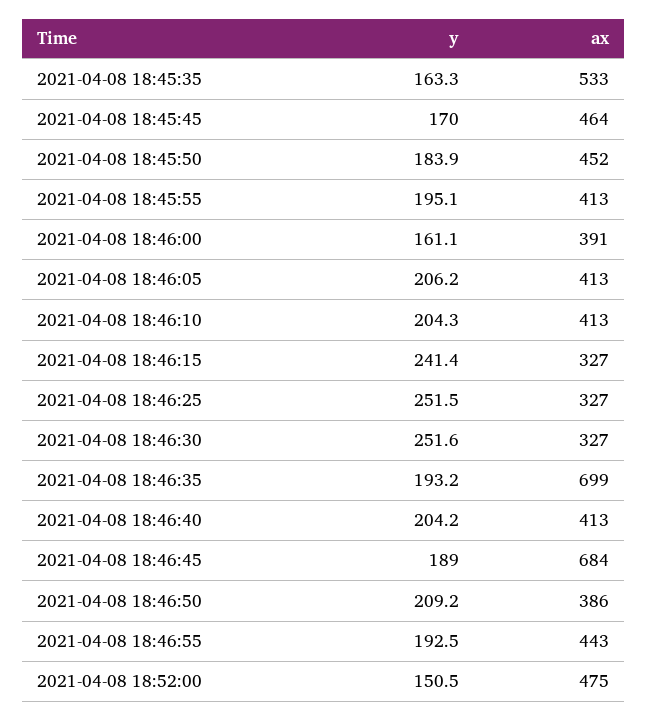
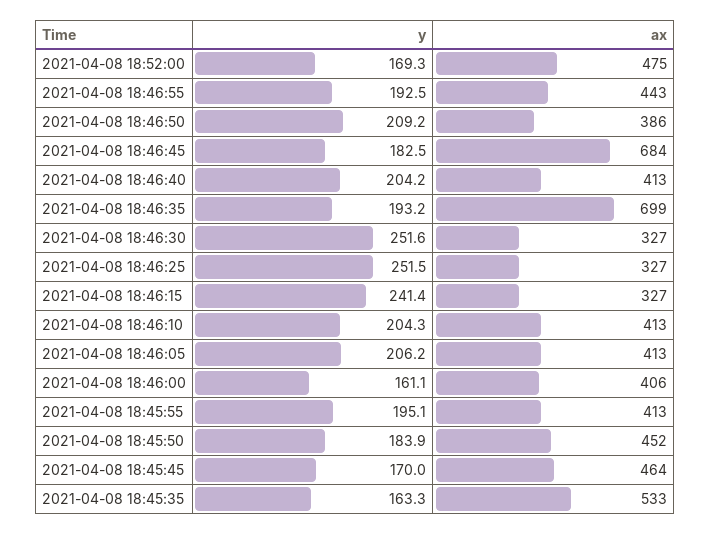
  {
    "y": {
      "2021-04-08 18:45:35": 163.3,
      "2021-04-08 18:45:45": 170,
      "2021-04-08 18:45:50": 183.9,
      "2021-04-08 18:45:55": 195.1,
      "2021-04-08 18:46:00": 161.1,
      "2021-04-08 18:46:05": 206.2,
      "2021-04-08 18:46:10": 204.3,
      "2021-04-08 18:46:15": 241.4,
      "2021-04-08 18:46:25": 251.5,
      "2021-04-08 18:46:30": 251.6,
      "2021-04-08 18:46:35": 193.2,
      "2021-04-08 18:46:40": 204.2,
-     "2021-04-08 18:46:45": 189,
+     "2021-04-08 18:46:45": 182.5,
      "2021-04-08 18:46:50": 209.2,
      "2021-04-08 18:46:55": 192.5,
-     "2021-04-08 18:52:00": 150.5
+     "2021-04-08 18:52:00": 169.3
    },
    "ax": {
      "2021-04-08 18:45:35": 533,
      "2021-04-08 18:45:45": 464,
      "2021-04-08 18:45:50": 452,
      "2021-04-08 18:45:55": 413,
-     "2021-04-08 18:46:00": 391,
+     "2021-04-08 18:46:00": 406,
      "2021-04-08 18:46:05": 413,
      "2021-04-08 18:46:10": 413,
      "2021-04-08 18:46:15": 327,
      "2021-04-08 18:46:25": 327,
      "2021-04-08 18:46:30": 327,
      "2021-04-08 18:46:35": 699,
      "2021-04-08 18:46:40": 413,
      "2021-04-08 18:46:45": 684,
      "2021-04-08 18:46:50": 386,
      "2021-04-08 18:46:55": 443,
      "2021-04-08 18:52:00": 475
    }
  }

